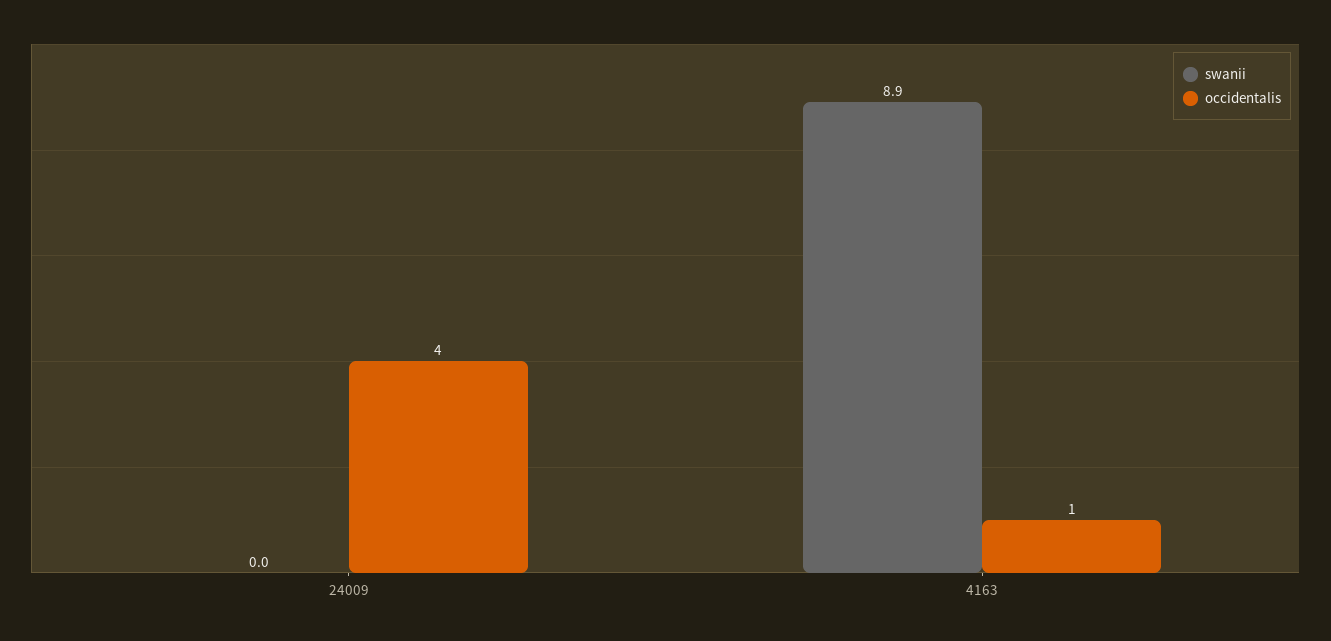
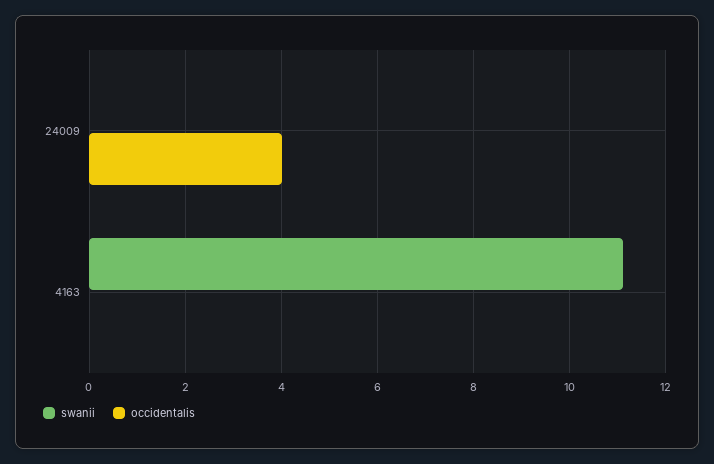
  {
    "swanii": {
      "24009": 0,
-     "4163": 8.9
+     "4163": 11
    },
    "occidentalis": {
      "24009": 4,
-     "4163": 1
+     "4163": 0
    }
  }

